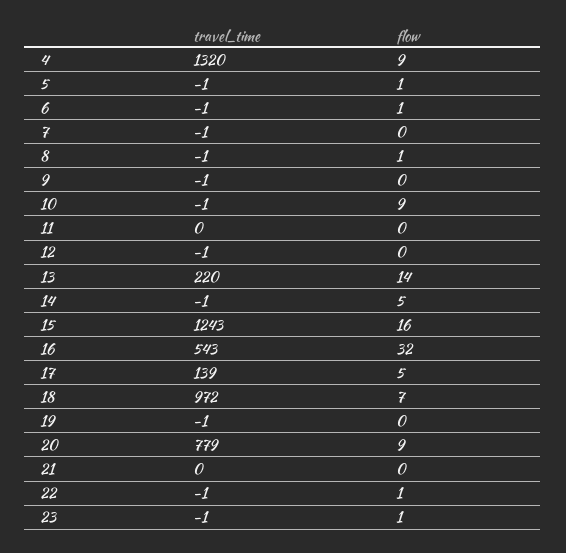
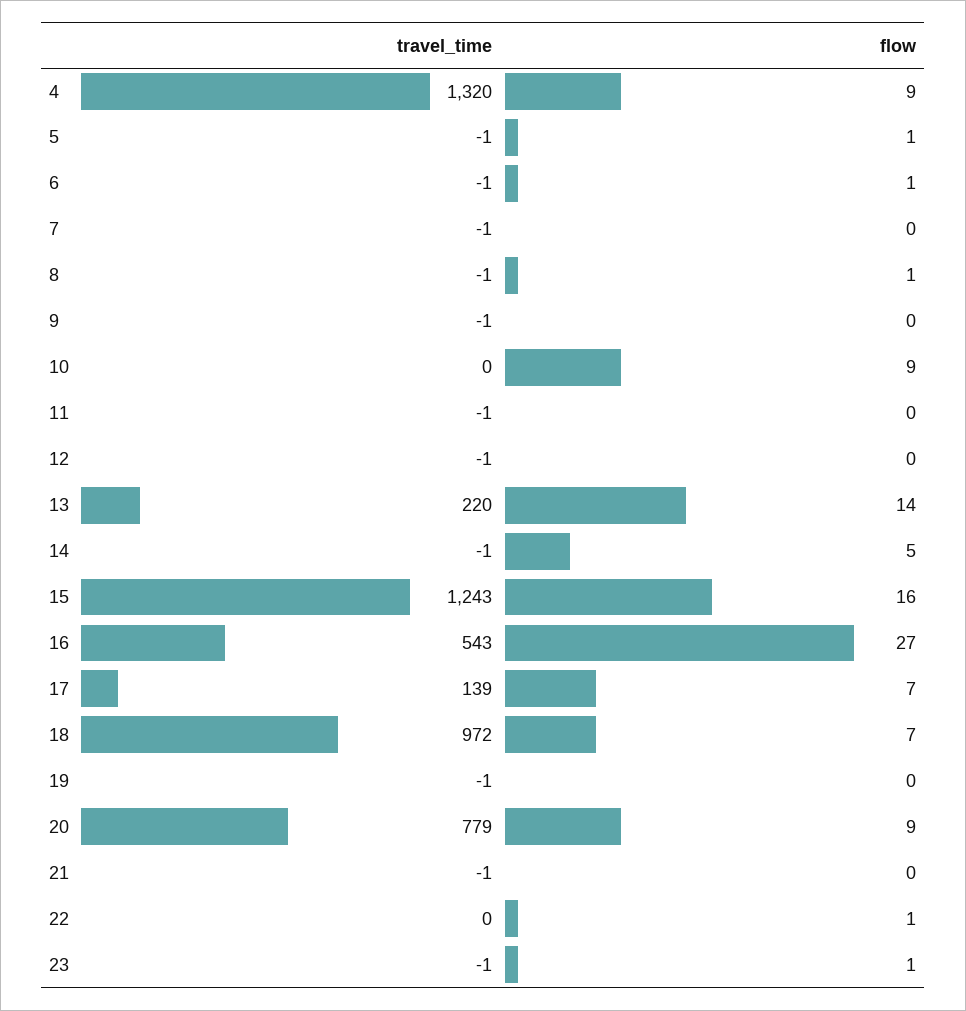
  {
    "travel_time": {
      "4": 1320,
      "5": -1,
      "6": -1,
      "7": -1,
      "8": -1,
      "9": -1,
-     "10": -1,
+     "10": 0,
-     "11": 0,
+     "11": -1,
      "12": -1,
      "13": 220,
      "14": -1,
      "15": 1243,
      "16": 543,
      "17": 139,
      "18": 972,
      "19": -1,
      "20": 779,
-     "21": 0,
+     "21": -1,
-     "22": -1,
+     "22": 0,
      "23": -1
    },
    "flow": {
      "4": 9,
      "5": 1,
      "6": 1,
      "7": 0,
      "8": 1,
      "9": 0,
      "10": 9,
      "11": 0,
      "12": 0,
      "13": 14,
      "14": 5,
      "15": 16,
-     "16": 32,
+     "16": 27,
-     "17": 5,
+     "17": 7,
      "18": 7,
      "19": 0,
      "20": 9,
      "21": 0,
      "22": 1,
      "23": 1
    }
  }

